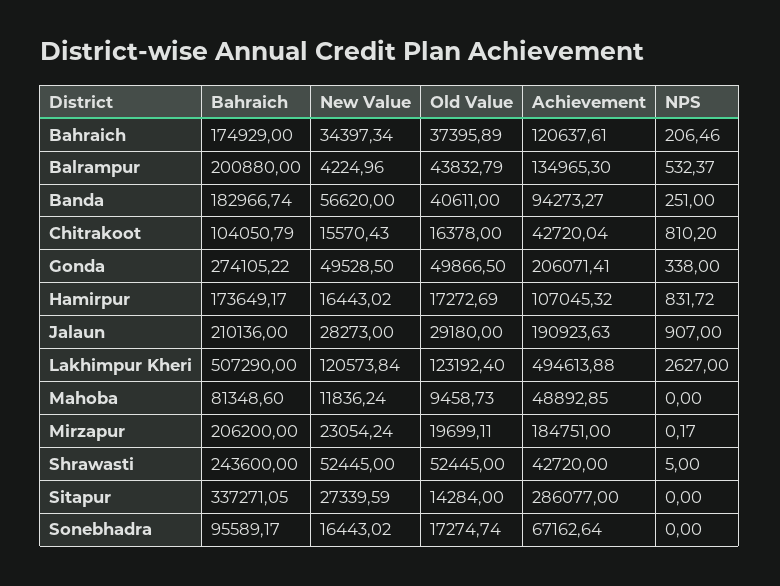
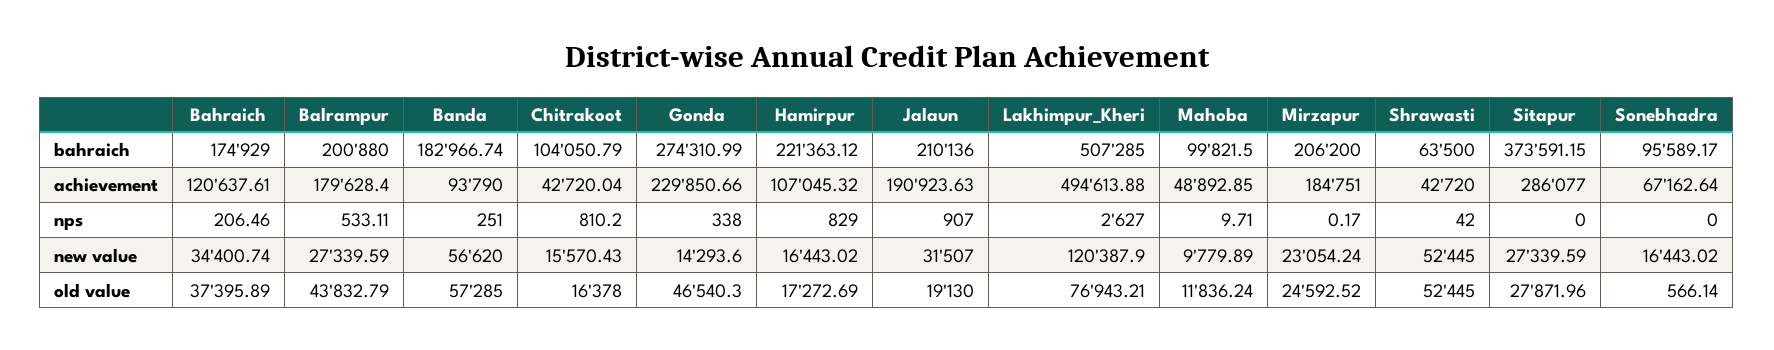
  {
    "Bahraich": {
      "Bahraich": 174929,
      "Balrampur": 200880,
      "Banda": 182966.74,
      "Chitrakoot": 104050.79,
-     "Gonda": 274105.22,
+     "Gonda": 274310.99,
-     "Hamirpur": 173649.17,
+     "Hamirpur": 221363.12,
      "Jalaun": 210136,
-     "Lakhimpur Kheri": 507290,
+     "Lakhimpur Kheri": 507285,
-     "Mahoba": 81348.6,
+     "Mahoba": 99821.5,
      "Mirzapur": 206200,
-     "Shrawasti": 243600,
+     "Shrawasti": 63500,
-     "Sitapur": 337271.05,
+     "Sitapur": 373591.15,
      "Sonebhadra": 95589.17
    },
    "New Value": {
-     "Bahraich": 34397.34,
+     "Bahraich": 34400.74,
-     "Balrampur": 4224.96,
+     "Balrampur": 27339.59,
      "Banda": 56620,
      "Chitrakoot": 15570.43,
-     "Gonda": 49528.5,
+     "Gonda": 14293.6,
      "Hamirpur": 16443.02,
-     "Jalaun": 28273,
+     "Jalaun": 31507,
-     "Lakhimpur Kheri": 120573.84,
+     "Lakhimpur Kheri": 120387.9,
-     "Mahoba": 11836.24,
+     "Mahoba": 9779.89,
      "Mirzapur": 23054.24,
      "Shrawasti": 52445,
      "Sitapur": 27339.59,
      "Sonebhadra": 16443.02
    },
    "Old Value": {
      "Bahraich": 37395.89,
      "Balrampur": 43832.79,
-     "Banda": 40611,
+     "Banda": 57285,
      "Chitrakoot": 16378,
-     "Gonda": 49866.5,
+     "Gonda": 46540.3,
      "Hamirpur": 17272.69,
-     "Jalaun": 29180,
+     "Jalaun": 19130,
-     "Lakhimpur Kheri": 123192.4,
+     "Lakhimpur Kheri": 76943.21,
-     "Mahoba": 9458.73,
+     "Mahoba": 11836.24,
-     "Mirzapur": 19699.11,
+     "Mirzapur": 24592.52,
      "Shrawasti": 52445,
-     "Sitapur": 14284,
+     "Sitapur": 27871.96,
-     "Sonebhadra": 17274.74
+     "Sonebhadra": 566.14
    },
    "Achievement": {
      "Bahraich": 120637.61,
-     "Balrampur": 134965.3,
+     "Balrampur": 179628.4,
-     "Banda": 94273.27,
+     "Banda": 93790,
      "Chitrakoot": 42720.04,
-     "Gonda": 206071.41,
+     "Gonda": 229850.66,
      "Hamirpur": 107045.32,
      "Jalaun": 190923.63,
      "Lakhimpur Kheri": 494613.88,
      "Mahoba": 48892.85,
      "Mirzapur": 184751,
      "Shrawasti": 42720,
      "Sitapur": 286077,
      "Sonebhadra": 67162.64
    },
    "NPS": {
      "Bahraich": 206.46,
-     "Balrampur": 532.37,
+     "Balrampur": 533.11,
      "Banda": 251,
      "Chitrakoot": 810.2,
      "Gonda": 338,
-     "Hamirpur": 831.72,
+     "Hamirpur": 829,
      "Jalaun": 907,
      "Lakhimpur Kheri": 2627,
-     "Mahoba": 0,
+     "Mahoba": 9.71,
      "Mirzapur": 0.17,
-     "Shrawasti": 5,
+     "Shrawasti": 42,
      "Sitapur": 0,
      "Sonebhadra": 0
    }
  }

